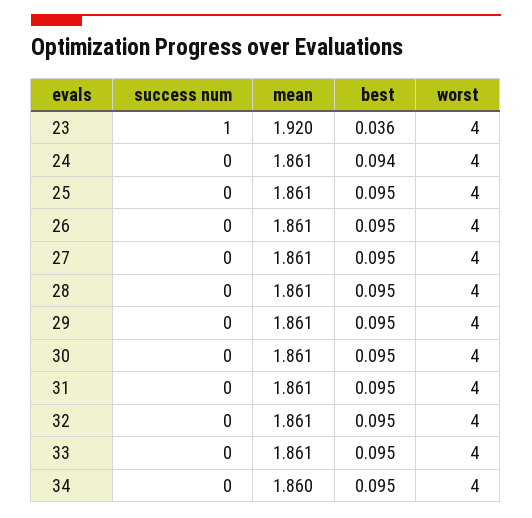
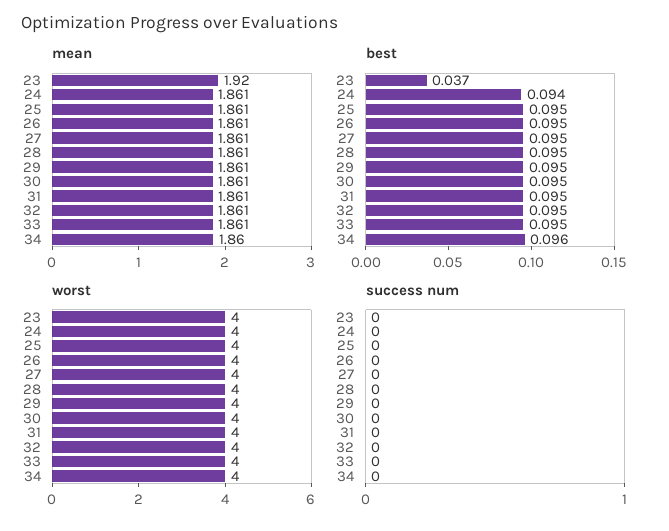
  {
    "success num": {
-     "23": 1,
+     "23": 0,
      "24": 0,
      "25": 0,
      "26": 0,
      "27": 0,
      "28": 0,
      "29": 0,
      "30": 0,
      "31": 0,
      "32": 0,
      "33": 0,
      "34": 0
    },
    "mean": {
      "23": 1.92,
      "24": 1.861,
      "25": 1.861,
      "26": 1.861,
      "27": 1.861,
      "28": 1.861,
      "29": 1.861,
      "30": 1.861,
      "31": 1.861,
      "32": 1.861,
      "33": 1.861,
      "34": 1.86
    },
    "best": {
-     "23": 0.036,
+     "23": 0.037,
      "24": 0.094,
      "25": 0.095,
      "26": 0.095,
      "27": 0.095,
      "28": 0.095,
      "29": 0.095,
      "30": 0.095,
      "31": 0.095,
      "32": 0.095,
      "33": 0.095,
-     "34": 0.095
+     "34": 0.096
    },
    "worst": {
      "23": 4,
      "24": 4,
      "25": 4,
      "26": 4,
      "27": 4,
      "28": 4,
      "29": 4,
      "30": 4,
      "31": 4,
      "32": 4,
      "33": 4,
      "34": 4
    }
  }

